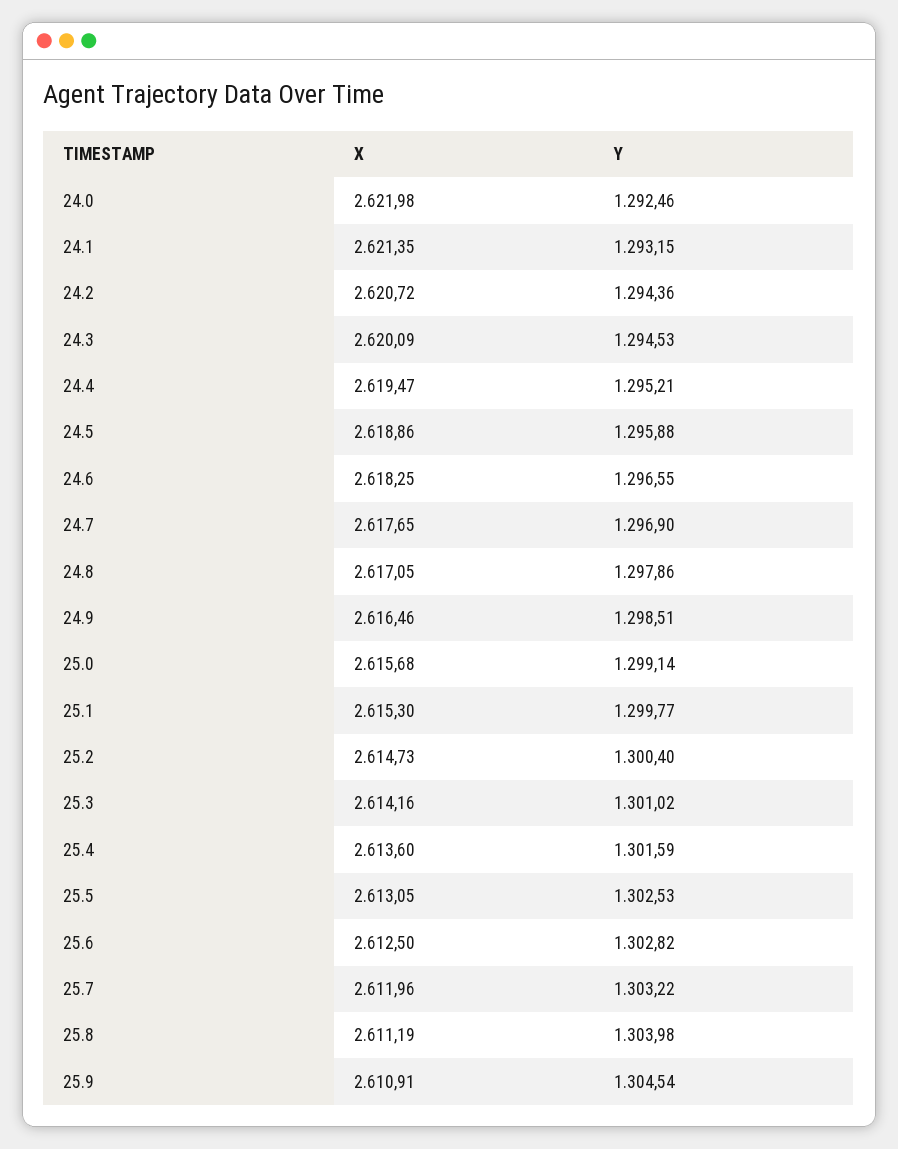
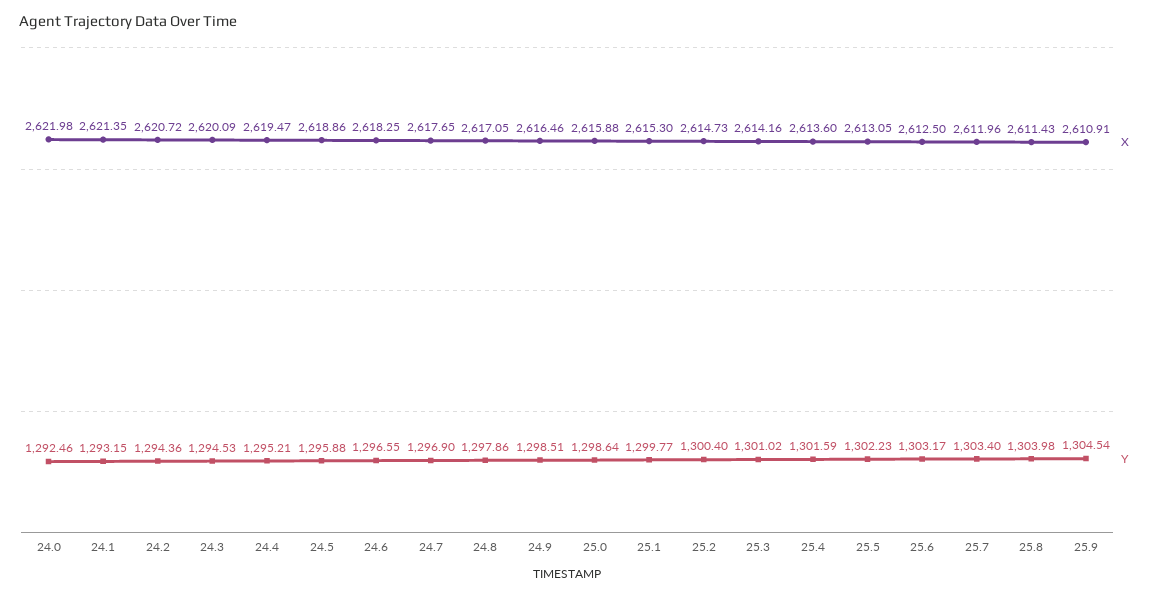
  {
    "X": {
      "24.0": 2621.98,
      "24.1": 2621.35,
      "24.2": 2620.72,
      "24.3": 2620.09,
      "24.4": 2619.47,
      "24.5": 2618.86,
      "24.6": 2618.25,
      "24.7": 2617.65,
      "24.8": 2617.05,
      "24.9": 2616.46,
-     "25.0": 2615.68,
+     "25.0": 2615.88,
      "25.1": 2615.3,
      "25.2": 2614.73,
      "25.3": 2614.16,
      "25.4": 2613.6,
      "25.5": 2613.05,
      "25.6": 2612.5,
      "25.7": 2611.96,
-     "25.8": 2611.19,
+     "25.8": 2611.43,
      "25.9": 2610.91
    },
    "Y": {
      "24.0": 1292.46,
      "24.1": 1293.15,
      "24.2": 1294.36,
      "24.3": 1294.53,
      "24.4": 1295.21,
      "24.5": 1295.88,
      "24.6": 1296.55,
      "24.7": 1296.9,
      "24.8": 1297.86,
      "24.9": 1298.51,
-     "25.0": 1299.14,
+     "25.0": 1298.64,
      "25.1": 1299.77,
      "25.2": 1300.4,
      "25.3": 1301.02,
      "25.4": 1301.59,
-     "25.5": 1302.53,
+     "25.5": 1302.23,
-     "25.6": 1302.82,
+     "25.6": 1303.17,
-     "25.7": 1303.22,
+     "25.7": 1303.4,
      "25.8": 1303.98,
      "25.9": 1304.54
    }
  }

